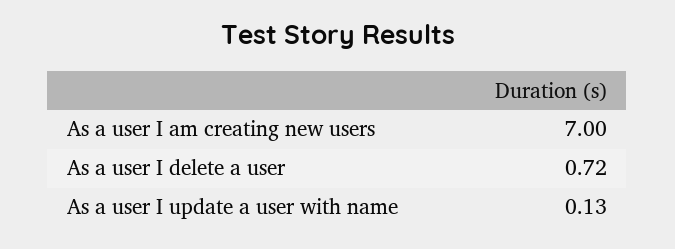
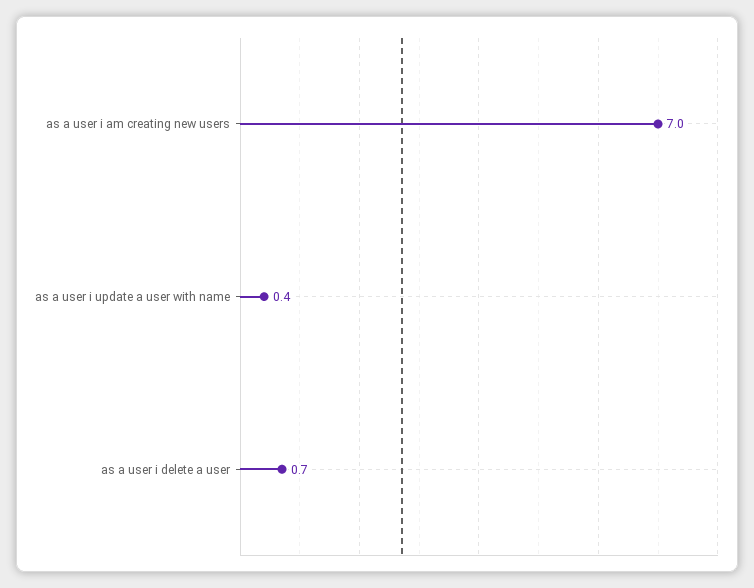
  {
    "As a user I am creating new users": 7,
    "As a user I delete a user": 0.72,
-   "As a user I update a user with name": 0.13
+   "As a user I update a user with name": 0.4
  }

